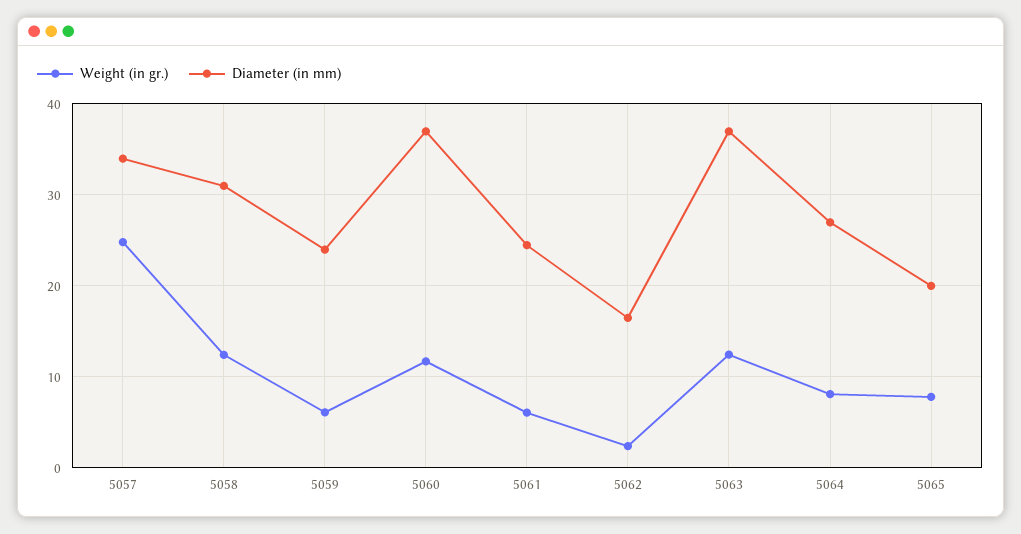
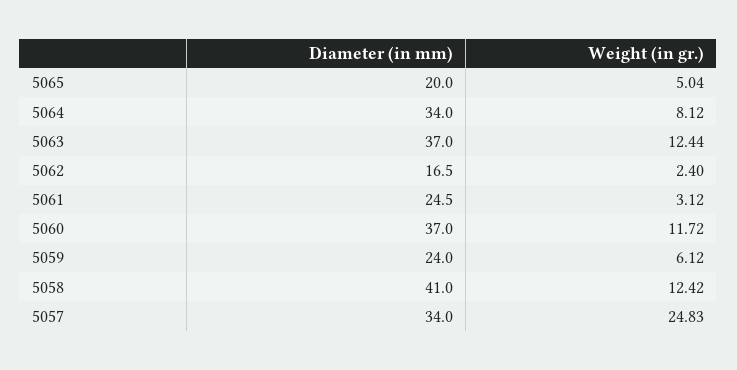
  {
    "Weight (in gr.)": {
      "5057": 24.83,
      "5058": 12.42,
      "5059": 6.12,
      "5060": 11.72,
-     "5061": 6,
+     "5061": 3.12,
      "5062": 2.4,
      "5063": 12.44,
      "5064": 8.12,
-     "5065": 8
+     "5065": 5.04
    },
    "Diameter (in mm)": {
      "5057": 34,
-     "5058": 31,
+     "5058": 41,
      "5059": 24,
      "5060": 37,
      "5061": 24.5,
      "5062": 16.5,
      "5063": 37,
-     "5064": 27,
+     "5064": 34,
      "5065": 20
    }
  }

